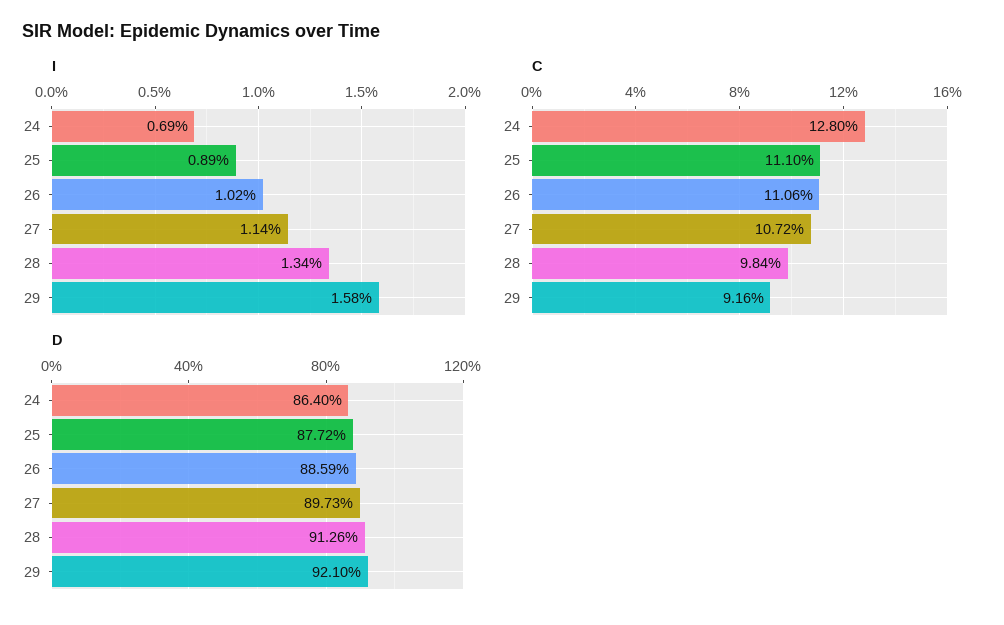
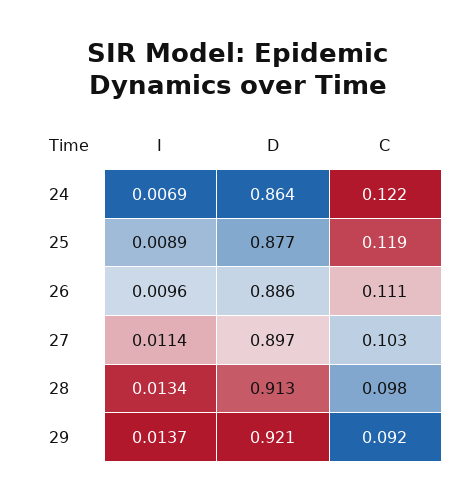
  {
    "I": {
      "24": 0.0069,
      "25": 0.0089,
-     "26": 0.0102,
+     "26": 0.0096,
      "27": 0.0114,
      "28": 0.0134,
-     "29": 0.0158
+     "29": 0.0137
    },
    "C": {
-     "24": 0.128,
+     "24": 0.122,
-     "25": 0.111,
+     "25": 0.119,
      "26": 0.1106,
-     "27": 0.1072,
+     "27": 0.103,
      "28": 0.0984,
      "29": 0.0916
    },
    "D": {
      "24": 0.864,
      "25": 0.8772,
      "26": 0.8859,
      "27": 0.8973,
      "28": 0.9126,
      "29": 0.921
    }
  }

